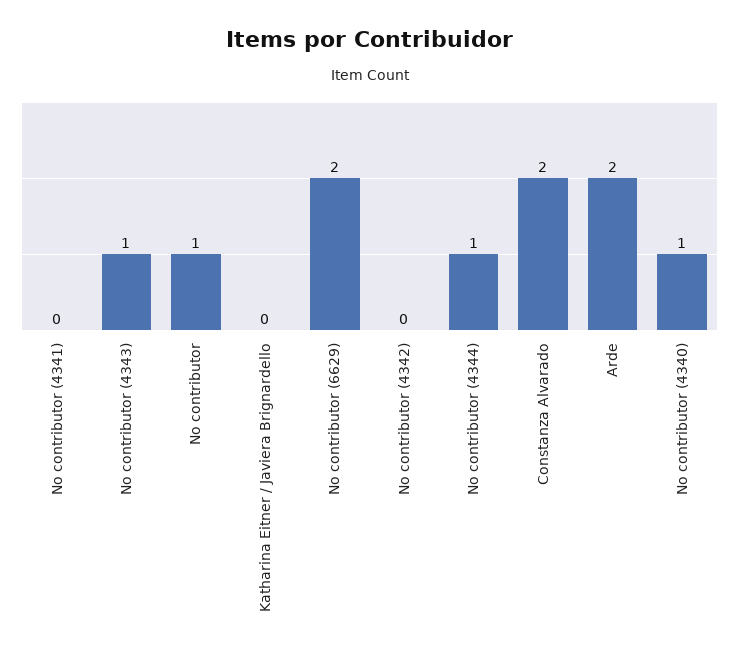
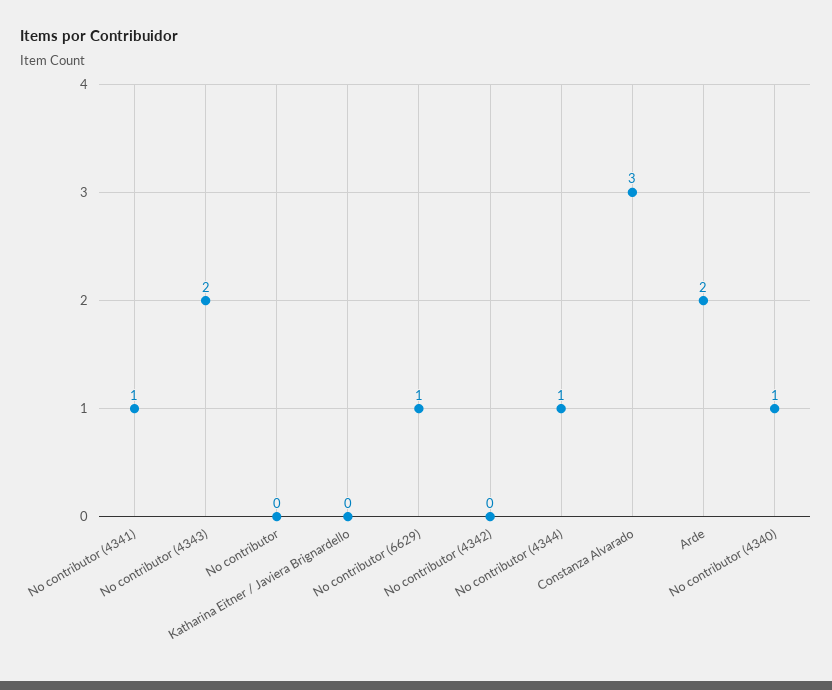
  {
-   "No contributor (4341)": 0,
+   "No contributor (4341)": 1,
-   "No contributor (4343)": 1,
+   "No contributor (4343)": 2,
-   "No contributor": 1,
+   "No contributor": 0,
    "Katharina Eitner / Javiera Brignardello": 0,
-   "No contributor (6629)": 2,
+   "No contributor (6629)": 1,
    "No contributor (4342)": 0,
    "No contributor (4344)": 1,
-   "Constanza Alvarado": 2,
+   "Constanza Alvarado": 3,
    "Arde": 2,
    "No contributor (4340)": 1
  }

